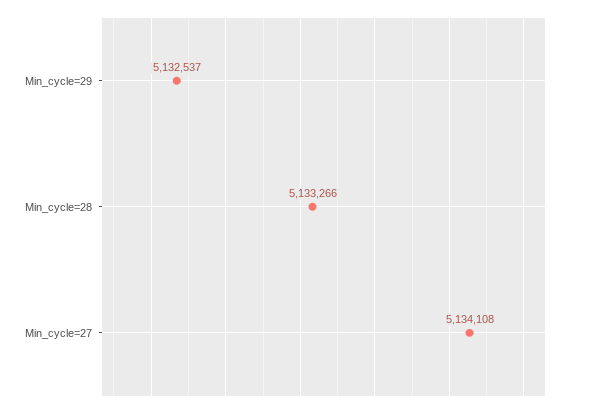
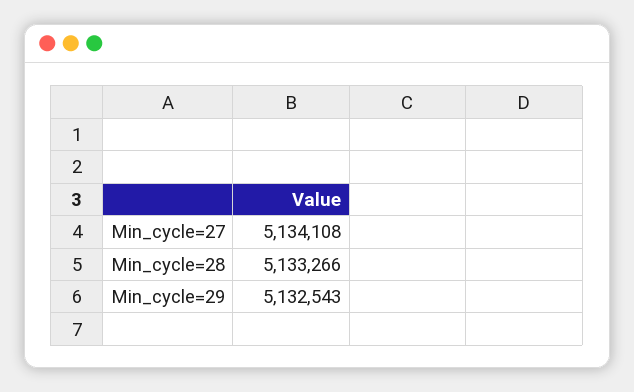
  {
-   "Min_cycle=29": 5132537,
+   "Min_cycle=29": 5132543,
    "Min_cycle=28": 5133266,
    "Min_cycle=27": 5134108
  }

